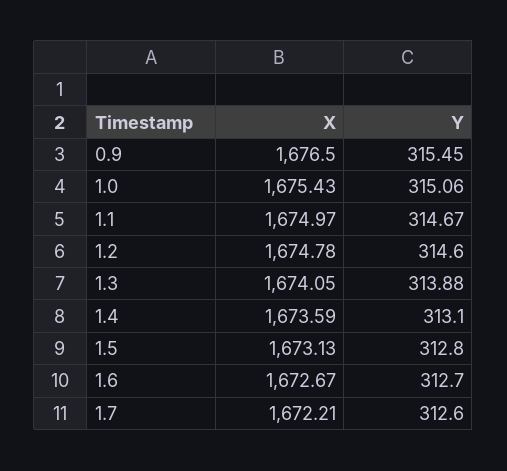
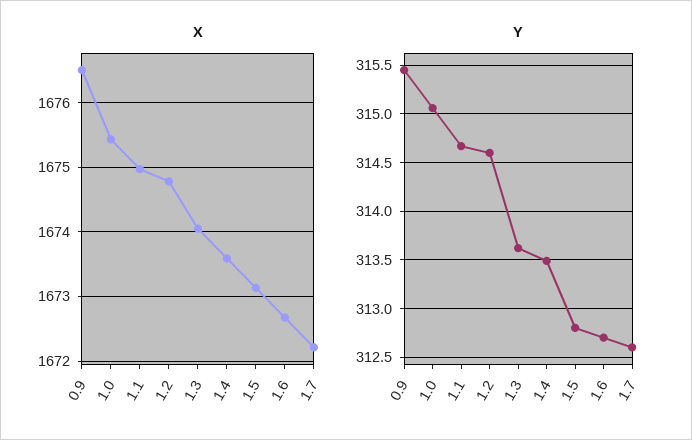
  {
    "X": {
      "0.9": 1676.5,
      "1.0": 1675.43,
      "1.1": 1674.97,
      "1.2": 1674.78,
      "1.3": 1674.05,
      "1.4": 1673.59,
      "1.5": 1673.13,
      "1.6": 1672.67,
      "1.7": 1672.21
    },
    "Y": {
      "0.9": 315.45,
      "1.0": 315.06,
      "1.1": 314.67,
      "1.2": 314.6,
-     "1.3": 313.88,
+     "1.3": 313.6,
-     "1.4": 313.1,
+     "1.4": 313.5,
      "1.5": 312.8,
      "1.6": 312.7,
      "1.7": 312.6
    }
  }

